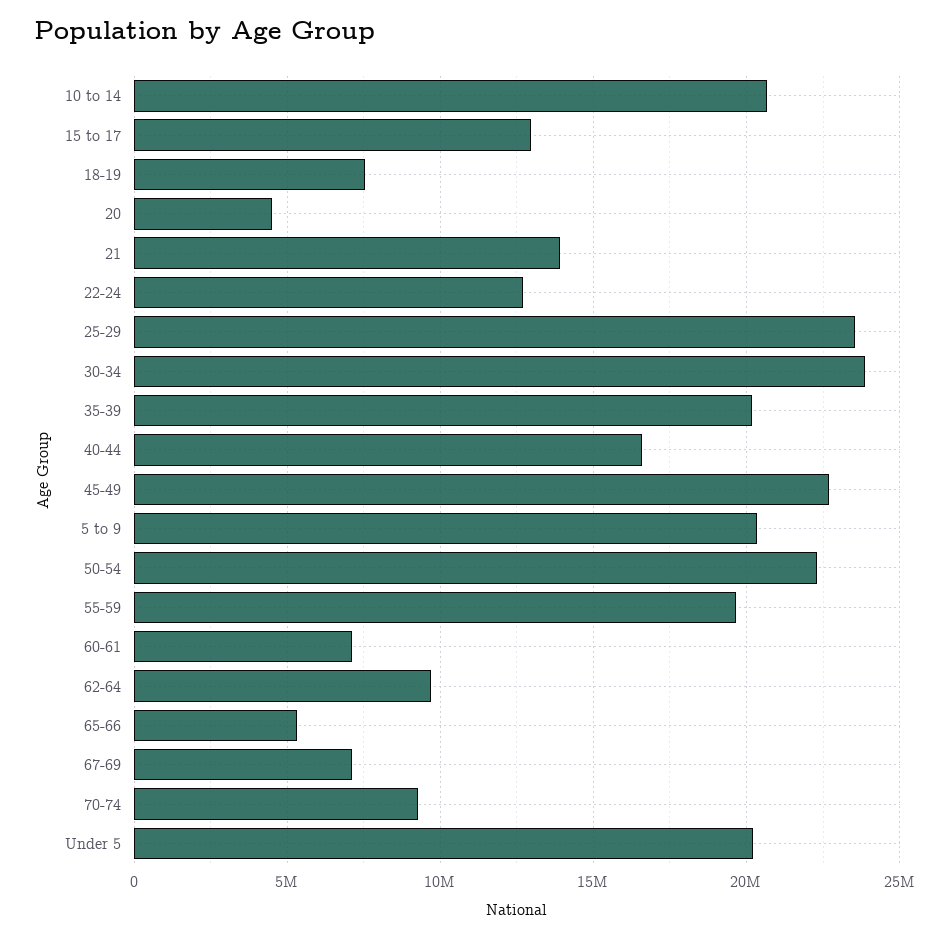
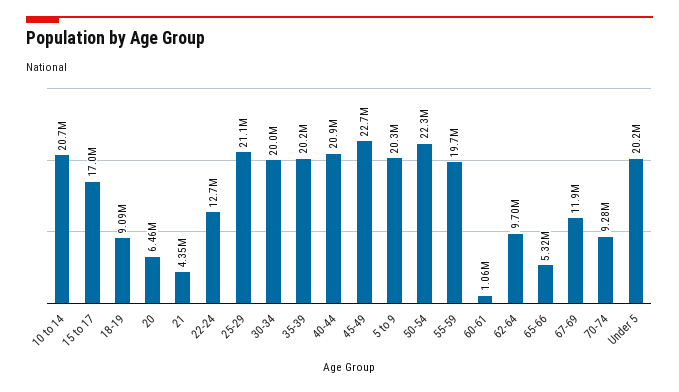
  {
    "10 to 14": 20700000,
-   "15 to 17": 13000000,
+   "15 to 17": 17000000,
-   "18-19": 7500000,
+   "18-19": 9090000,
-   "20": 4500000,
+   "20": 6460000,
-   "21": 14000000,
+   "21": 4350000,
    "22-24": 12700000,
-   "25-29": 23500000,
+   "25-29": 21100000,
-   "30-34": 24000000,
+   "30-34": 20000000,
    "35-39": 20200000,
-   "40-44": 16500000,
+   "40-44": 20900000,
    "45-49": 22700000,
    "5 to 9": 20300000,
    "50-54": 22300000,
    "55-59": 19700000,
-   "60-61": 7000000,
+   "60-61": 1060000,
    "62-64": 9700000,
    "65-66": 5320000,
-   "67-69": 7000000,
+   "67-69": 11900000,
    "70-74": 9280000,
    "Under 5": 20200000
  }

